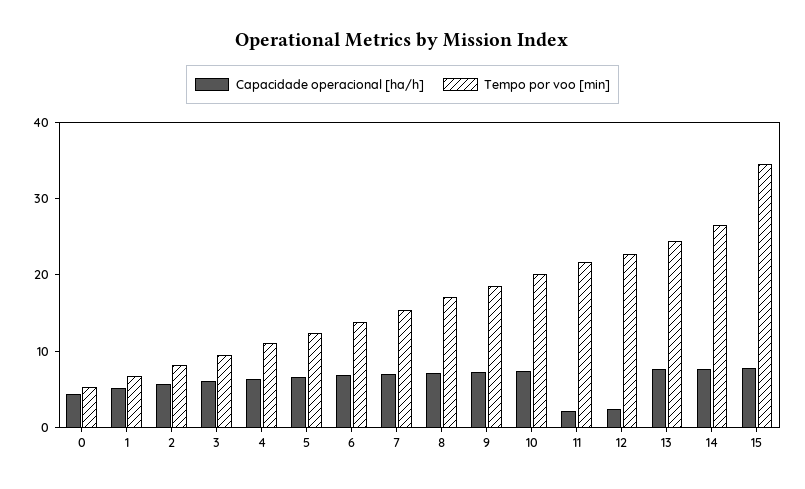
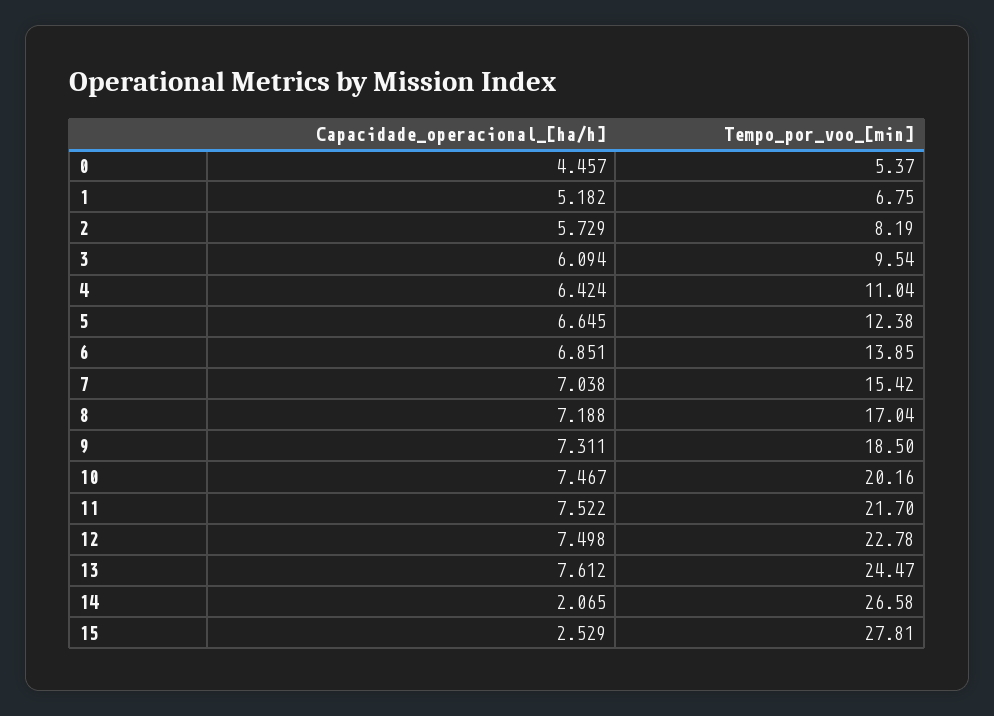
  {
    "Capacidade operacional [ha/h]": {
      "0": 4.457,
      "1": 5.182,
      "2": 5.729,
      "3": 6.094,
      "4": 6.424,
      "5": 6.645,
      "6": 6.851,
      "7": 7.038,
      "8": 7.188,
      "9": 7.311,
      "10": 7.467,
-     "11": 2,
+     "11": 7.522,
-     "12": 2,
+     "12": 7.498,
      "13": 7.612,
-     "14": 8,
+     "14": 2.065,
-     "15": 8
+     "15": 2.529
    },
    "Tempo por voo [min]": {
      "0": 5.37,
      "1": 6.75,
      "2": 8.19,
      "3": 9.54,
      "4": 11.04,
      "5": 12.38,
      "6": 13.85,
      "7": 15.42,
      "8": 17.04,
      "9": 18.5,
      "10": 20.16,
      "11": 21.7,
      "12": 22.78,
      "13": 24.47,
      "14": 26.58,
-     "15": 34
+     "15": 27.81
    }
  }

